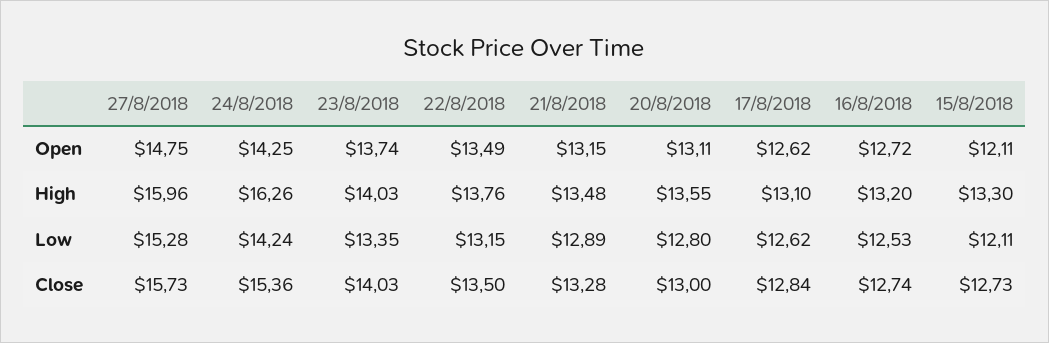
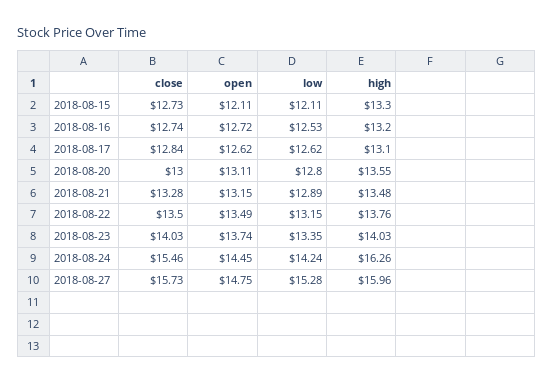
  {
    "27/8/2018": {
      "Open": 14.75,
      "High": 15.96,
      "Low": 15.28,
      "Close": 15.73
    },
    "24/8/2018": {
-     "Open": 14.25,
+     "Open": 14.45,
      "High": 16.26,
      "Low": 14.24,
-     "Close": 15.36
+     "Close": 15.46
    },
    "23/8/2018": {
      "Open": 13.74,
      "High": 14.03,
      "Low": 13.35,
      "Close": 14.03
    },
    "22/8/2018": {
      "Open": 13.49,
      "High": 13.76,
      "Low": 13.15,
      "Close": 13.5
    },
    "21/8/2018": {
      "Open": 13.15,
      "High": 13.48,
      "Low": 12.89,
      "Close": 13.28
    },
    "20/8/2018": {
      "Open": 13.11,
      "High": 13.55,
      "Low": 12.8,
      "Close": 13
    },
    "17/8/2018": {
      "Open": 12.62,
      "High": 13.1,
      "Low": 12.62,
      "Close": 12.84
    },
    "16/8/2018": {
      "Open": 12.72,
      "High": 13.2,
      "Low": 12.53,
      "Close": 12.74
    },
    "15/8/2018": {
      "Open": 12.11,
      "High": 13.3,
      "Low": 12.11,
      "Close": 12.73
    }
  }

